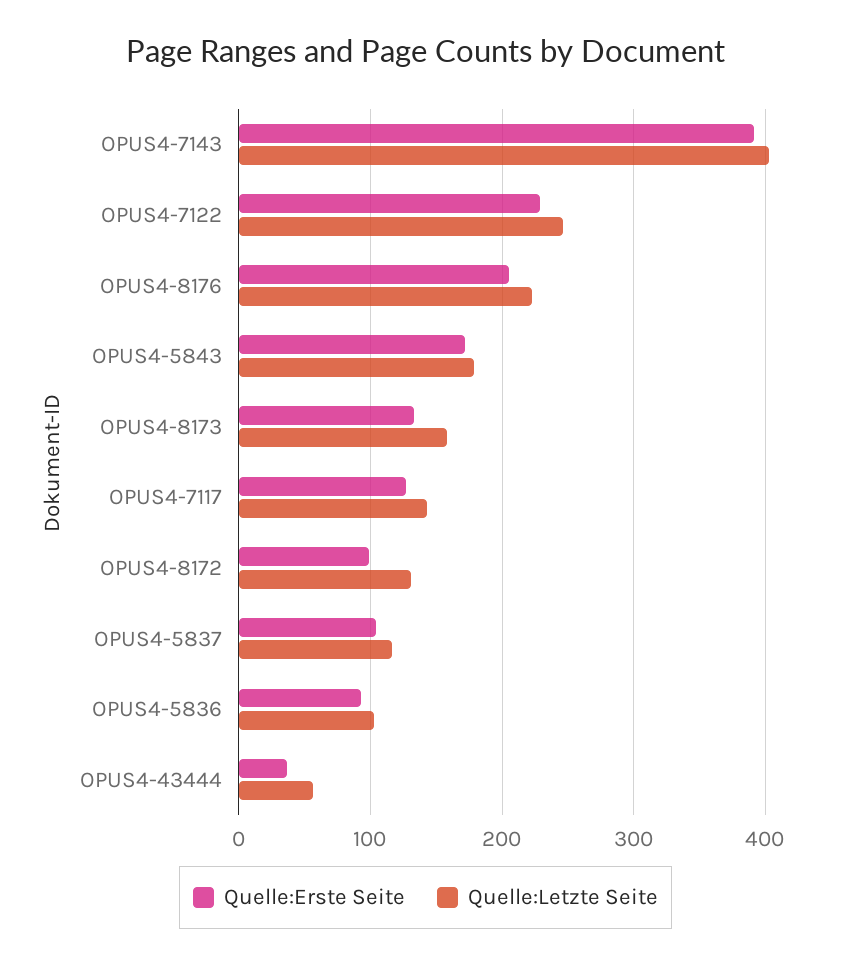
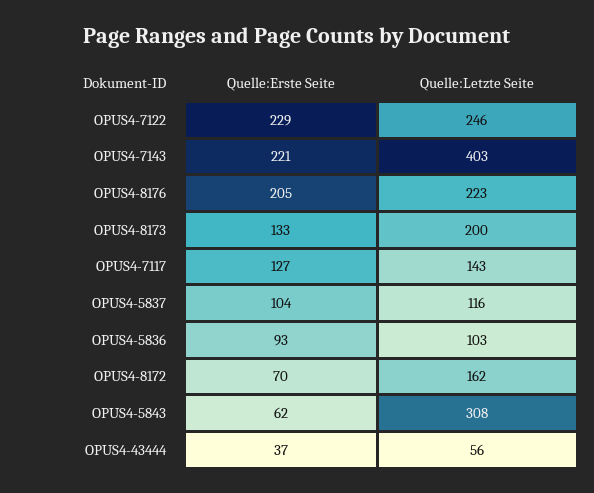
  {
    "Quelle:Erste Seite": {
-     "OPUS4-7143": 390,
+     "OPUS4-7143": 221,
      "OPUS4-7122": 229,
      "OPUS4-8176": 205,
-     "OPUS4-5843": 170,
+     "OPUS4-5843": 62,
      "OPUS4-8173": 133,
      "OPUS4-7117": 127,
-     "OPUS4-8172": 100,
+     "OPUS4-8172": 70,
      "OPUS4-5837": 104,
      "OPUS4-5836": 93,
      "OPUS4-43444": 37
    },
    "Quelle:Letzte Seite": {
      "OPUS4-7143": 403,
      "OPUS4-7122": 246,
      "OPUS4-8176": 223,
-     "OPUS4-5843": 180,
+     "OPUS4-5843": 308,
-     "OPUS4-8173": 160,
+     "OPUS4-8173": 200,
      "OPUS4-7117": 143,
-     "OPUS4-8172": 130,
+     "OPUS4-8172": 162,
      "OPUS4-5837": 116,
      "OPUS4-5836": 103,
      "OPUS4-43444": 56
    }
  }

